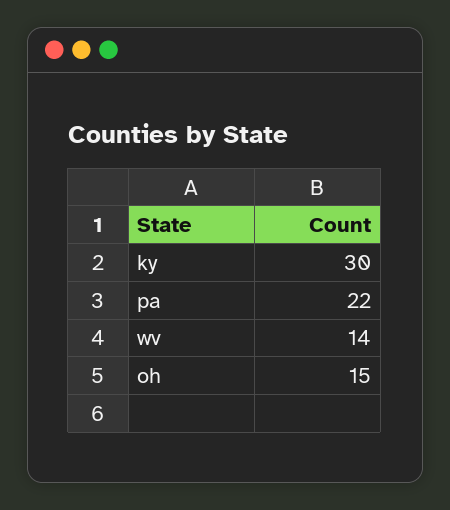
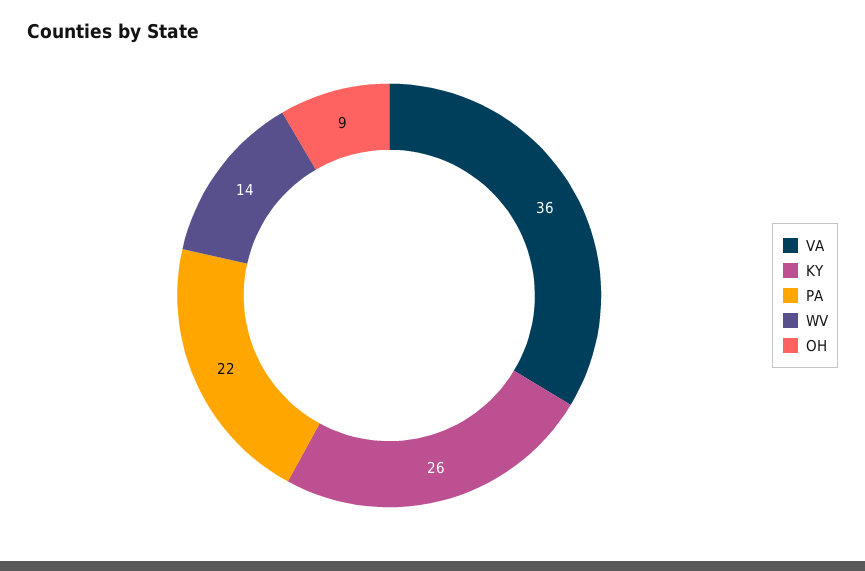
  {
-   "ky": 30,
+   "ky": 26,
    "pa": 22,
    "wv": 14,
-   "oh": 15
+   "oh": 9,
+   "VA": 36
  }

